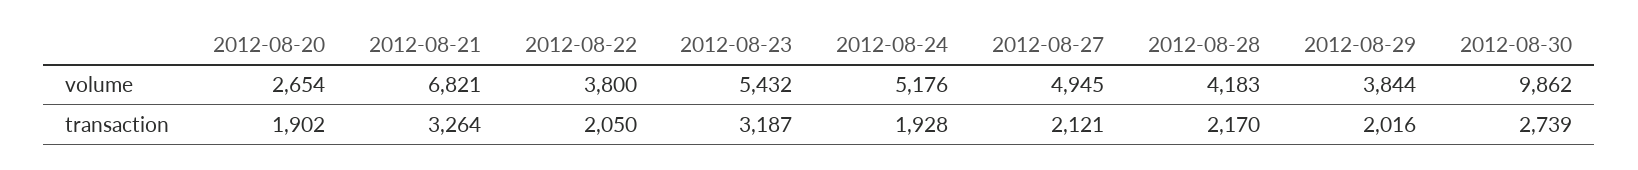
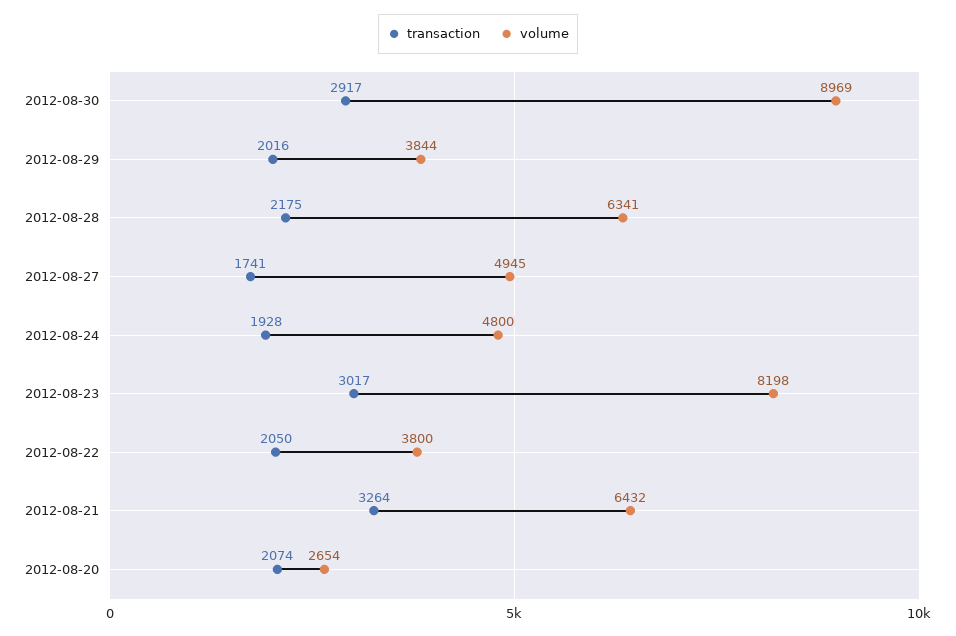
  {
    "volume": {
      "2012-08-20": 2654,
-     "2012-08-21": 6821,
+     "2012-08-21": 6432,
      "2012-08-22": 3800,
-     "2012-08-23": 5432,
+     "2012-08-23": 8198,
-     "2012-08-24": 5176,
+     "2012-08-24": 4800,
      "2012-08-27": 4945,
-     "2012-08-28": 4183,
+     "2012-08-28": 6341,
      "2012-08-29": 3844,
-     "2012-08-30": 9862
+     "2012-08-30": 8969
    },
    "transaction": {
-     "2012-08-20": 1902,
+     "2012-08-20": 2074,
      "2012-08-21": 3264,
      "2012-08-22": 2050,
-     "2012-08-23": 3187,
+     "2012-08-23": 3017,
      "2012-08-24": 1928,
-     "2012-08-27": 2121,
+     "2012-08-27": 1741,
-     "2012-08-28": 2170,
+     "2012-08-28": 2175,
      "2012-08-29": 2016,
-     "2012-08-30": 2739
+     "2012-08-30": 2917
    }
  }

